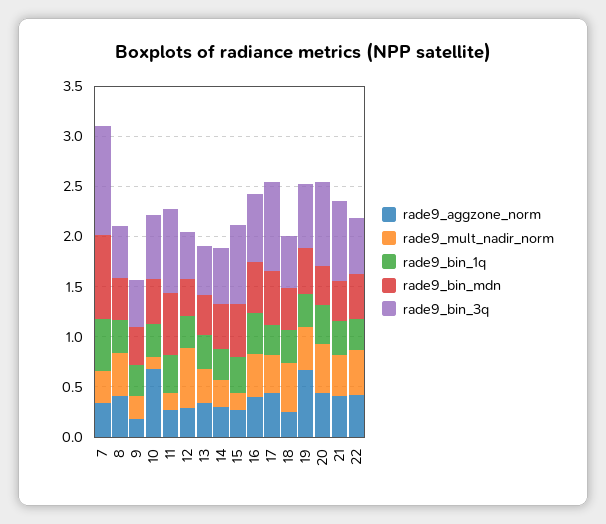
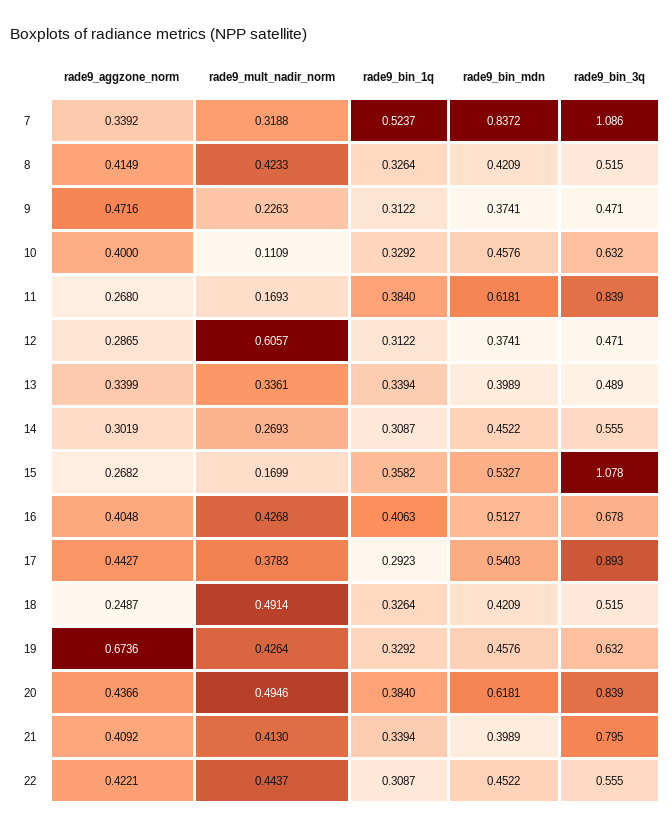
  {
    "rade9_aggzone_norm": {
      "7": 0.3392,
      "8": 0.4149,
-     "9": 0.2,
+     "9": 0.4716,
-     "10": 0.7,
+     "10": 0.4,
      "11": 0.268,
      "12": 0.2865,
      "13": 0.3399,
      "14": 0.3019,
      "15": 0.2682,
      "16": 0.4048,
      "17": 0.4427,
      "18": 0.2487,
      "19": 0.6736,
      "20": 0.4366,
      "21": 0.4092,
      "22": 0.4221
    },
    "rade9_mult_nadir_norm": {
      "7": 0.3188,
      "8": 0.4233,
      "9": 0.2263,
      "10": 0.1109,
      "11": 0.1693,
      "12": 0.6057,
      "13": 0.3361,
      "14": 0.2693,
      "15": 0.1699,
      "16": 0.4268,
      "17": 0.3783,
      "18": 0.4914,
      "19": 0.4264,
      "20": 0.4946,
      "21": 0.413,
      "22": 0.4437
    },
    "rade9_bin_1q": {
      "7": 0.5237,
      "8": 0.3264,
      "9": 0.3122,
      "10": 0.3292,
      "11": 0.384,
      "12": 0.3122,
      "13": 0.3394,
      "14": 0.3087,
      "15": 0.3582,
      "16": 0.4063,
      "17": 0.2923,
      "18": 0.3264,
      "19": 0.3292,
      "20": 0.384,
      "21": 0.3394,
      "22": 0.3087
    },
    "rade9_bin_mdn": {
      "7": 0.8372,
      "8": 0.4209,
      "9": 0.3741,
      "10": 0.4576,
      "11": 0.6181,
      "12": 0.3741,
      "13": 0.3989,
      "14": 0.4522,
      "15": 0.5327,
      "16": 0.5127,
      "17": 0.5403,
      "18": 0.4209,
      "19": 0.4576,
-     "20": 0.4,
+     "20": 0.6181,
      "21": 0.3989,
      "22": 0.4522
    },
    "rade9_bin_3q": {
      "7": 1.086,
      "8": 0.515,
      "9": 0.471,
      "10": 0.632,
      "11": 0.839,
      "12": 0.471,
      "13": 0.489,
      "14": 0.555,
-     "15": 0.8,
+     "15": 1.078,
      "16": 0.678,
      "17": 0.893,
      "18": 0.515,
      "19": 0.632,
      "20": 0.839,
      "21": 0.795,
      "22": 0.555
    }
  }

